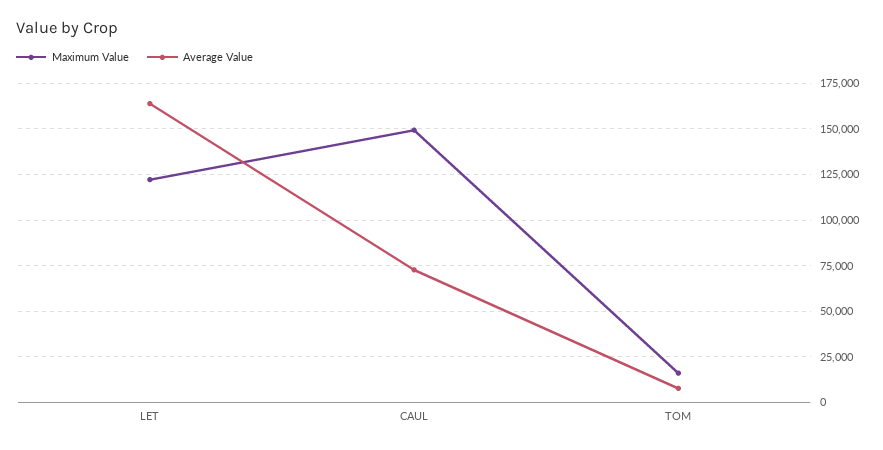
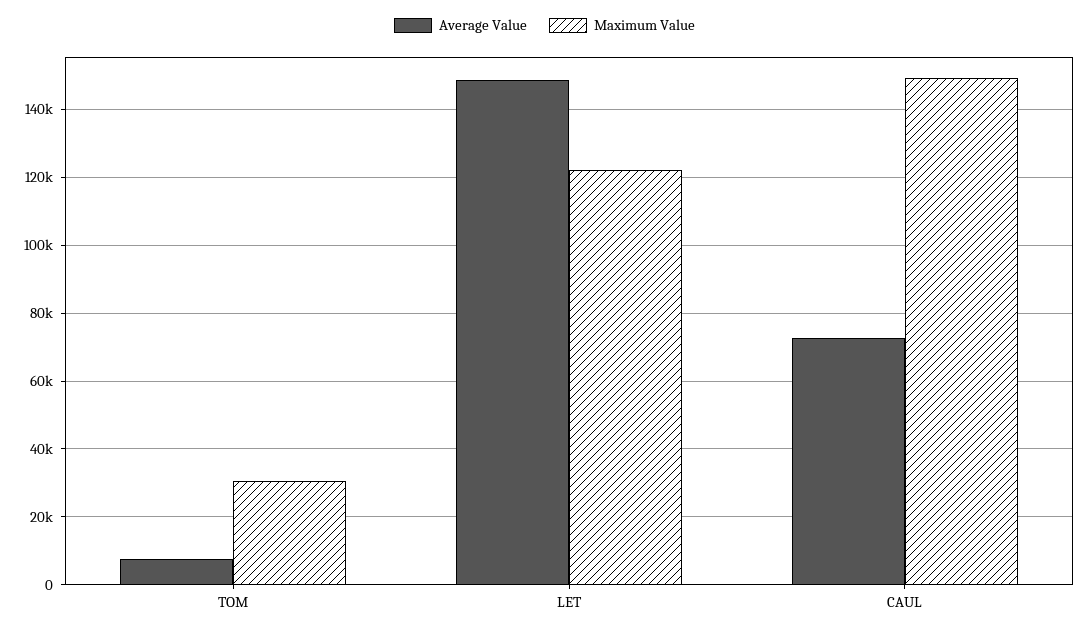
  {
    "Maximum Value": {
      "LET": 122000,
      "CAUL": 150000,
-     "TOM": 15000
+     "TOM": 30000
    },
    "Average Value": {
-     "LET": 165000,
+     "LET": 148000,
      "CAUL": 72000,
      "TOM": 8000
    }
  }

